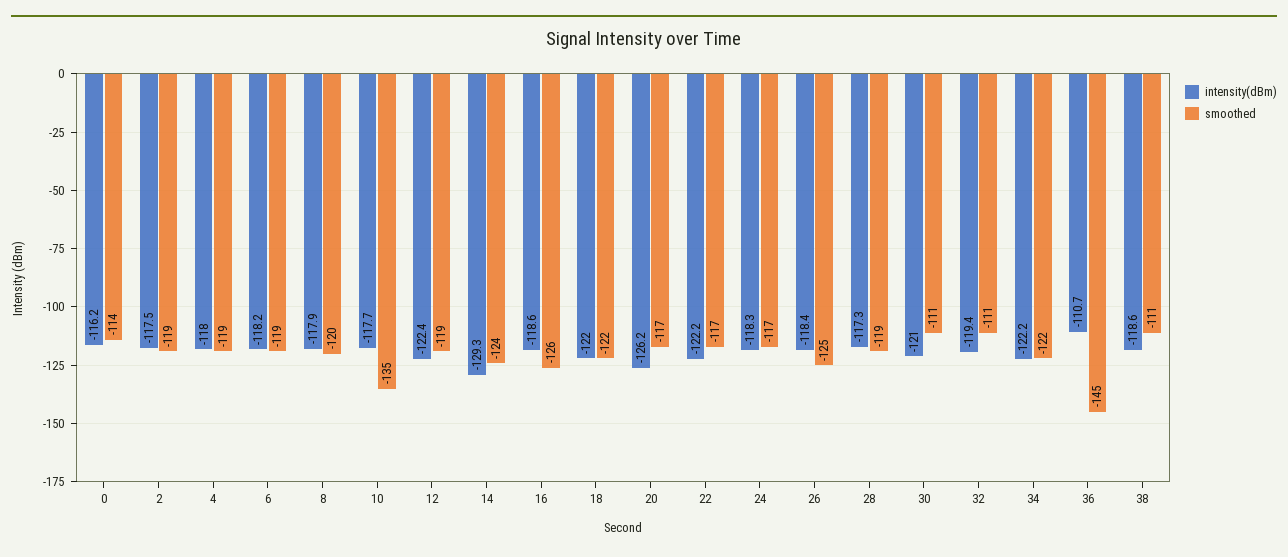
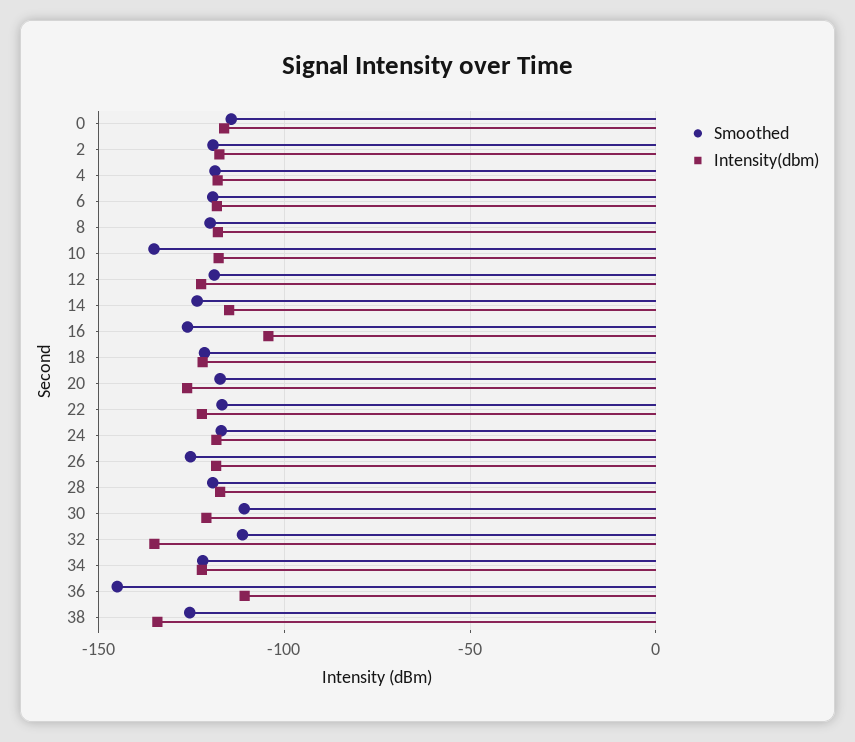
  {
    "intensity(dBm)": {
      "0": -116.2,
      "2": -117.5,
      "4": -118,
      "6": -118.2,
      "8": -117.9,
      "10": -117.7,
      "12": -122.4,
-     "14": -129.3,
+     "14": -115,
-     "16": -118.6,
+     "16": -105,
      "18": -122,
      "20": -126.2,
      "22": -122.2,
      "24": -118.3,
      "26": -118.4,
      "28": -117.3,
      "30": -121,
-     "32": -119.4,
+     "32": -135,
      "34": -122.2,
      "36": -110.7,
-     "38": -118.6
+     "38": -135
    },
    "smoothed": {
      "0": -114,
      "2": -119,
      "4": -119,
      "6": -119,
      "8": -120,
      "10": -135,
      "12": -119,
      "14": -124,
      "16": -126,
      "18": -122,
      "20": -117,
      "22": -117,
      "24": -117,
      "26": -125,
      "28": -119,
      "30": -111,
      "32": -111,
      "34": -122,
      "36": -145,
-     "38": -111
+     "38": -125
    }
  }

